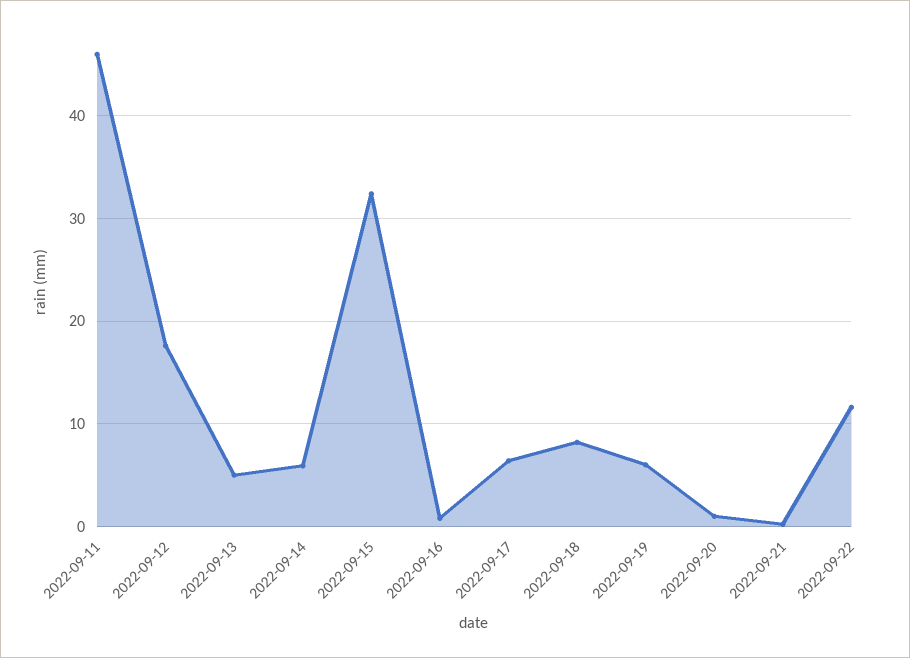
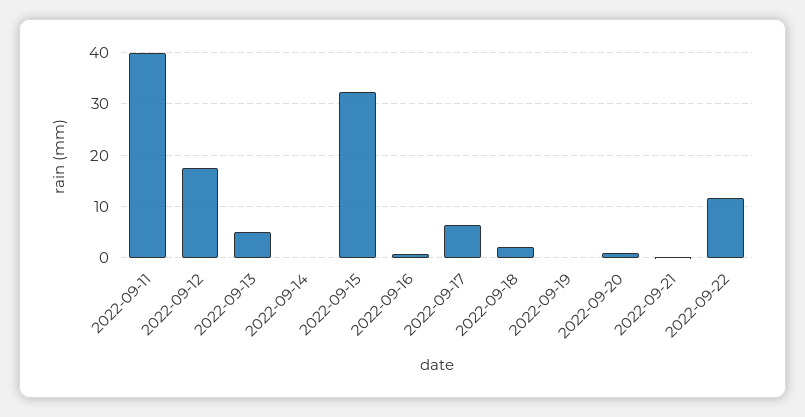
  {
-   "2022-09-11": 46,
+   "2022-09-11": 40,
    "2022-09-12": 18,
    "2022-09-13": 5,
-   "2022-09-14": 6,
+   "2022-09-14": 0,
    "2022-09-15": 32,
    "2022-09-16": 1,
    "2022-09-17": 6,
-   "2022-09-18": 8,
+   "2022-09-18": 2,
-   "2022-09-19": 6,
+   "2022-09-19": 0,
    "2022-09-20": 1,
    "2022-09-21": 0,
    "2022-09-22": 12
  }

